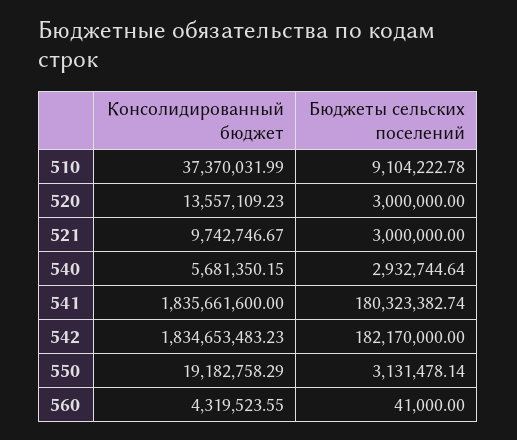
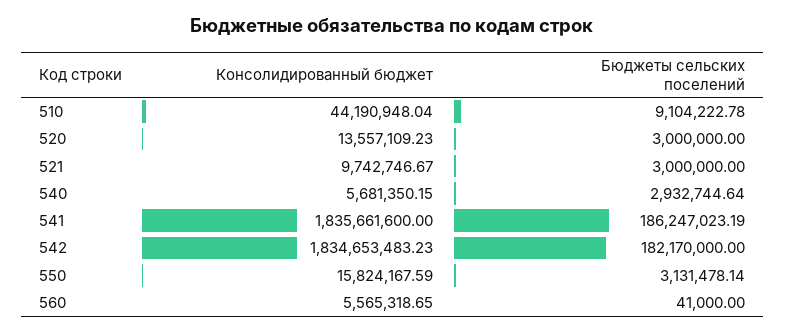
  {
    "Консолидированный бюджет": {
-     "510": 37370031.99,
+     "510": 44190948.04,
      "520": 13557109.23,
      "521": 9742746.67,
      "540": 5681350.15,
      "541": 1835661600,
      "542": 1834653483.23,
-     "550": 19182758.29,
+     "550": 15824167.59,
-     "560": 4319523.55
+     "560": 5565318.65
    },
    "Бюджеты сельских поселений": {
      "510": 9104222.78,
      "520": 3000000,
      "521": 3000000,
      "540": 2932744.64,
-     "541": 180323382.74,
+     "541": 186247023.19,
      "542": 182170000,
      "550": 3131478.14,
      "560": 41000
    }
  }

